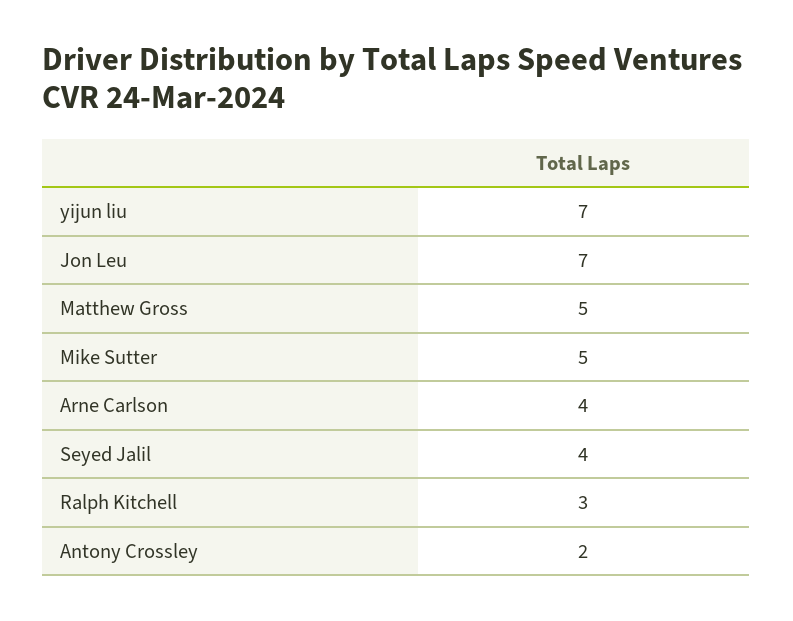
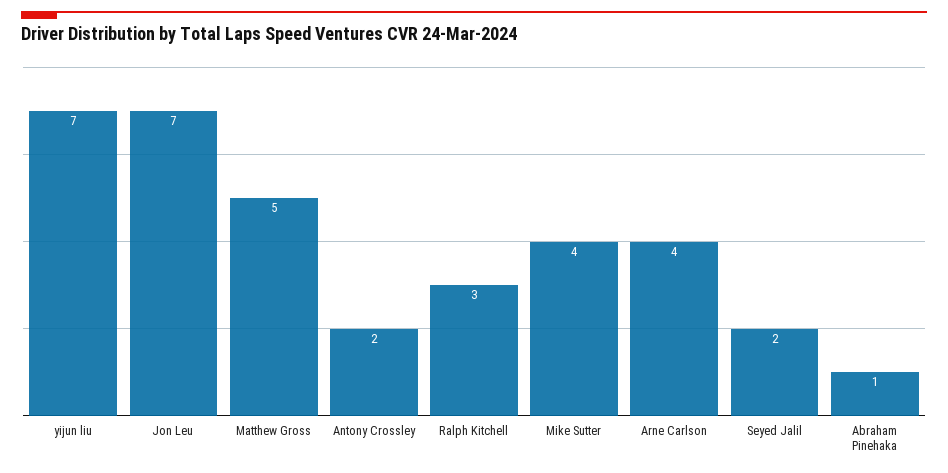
  {
    "yijun liu": 7,
    "Jon Leu": 7,
    "Matthew Gross": 5,
-   "Mike Sutter": 5,
+   "Mike Sutter": 4,
    "Arne Carlson": 4,
-   "Seyed Jalil": 4,
+   "Seyed Jalil": 2,
    "Ralph Kitchell": 3,
-   "Antony Crossley": 2
+   "Antony Crossley": 2,
+   "Abraham Pinehaka": 1
  }

